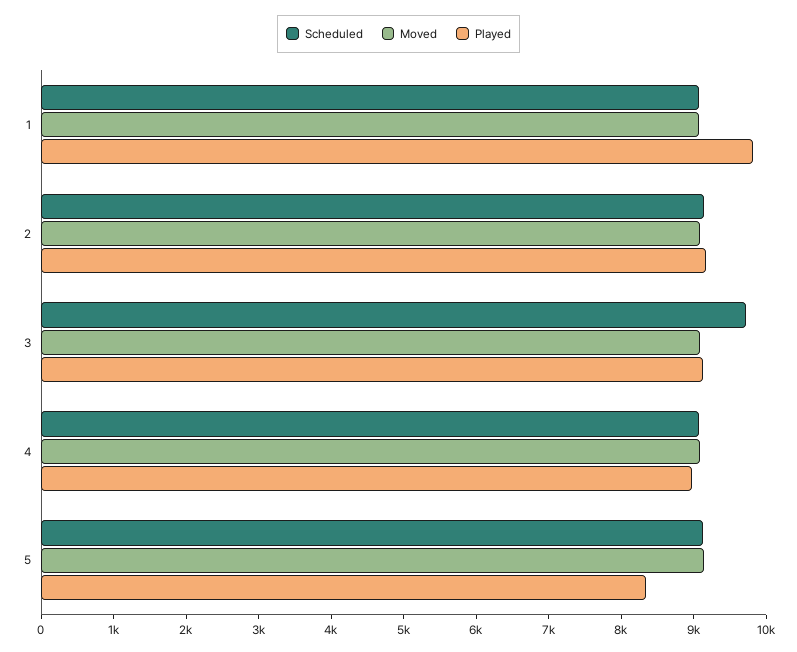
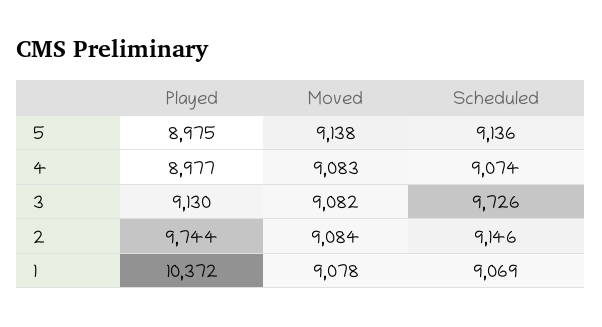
  {
    "Scheduled": {
      "1": 9069,
      "2": 9146,
      "3": 9726,
      "4": 9074,
      "5": 9136
    },
    "Moved": {
      "1": 9078,
      "2": 9084,
      "3": 9082,
      "4": 9083,
      "5": 9138
    },
    "Played": {
-     "1": 9800,
+     "1": 10372,
-     "2": 9200,
+     "2": 9744,
      "3": 9130,
      "4": 8977,
-     "5": 8400
+     "5": 8975
    }
  }

